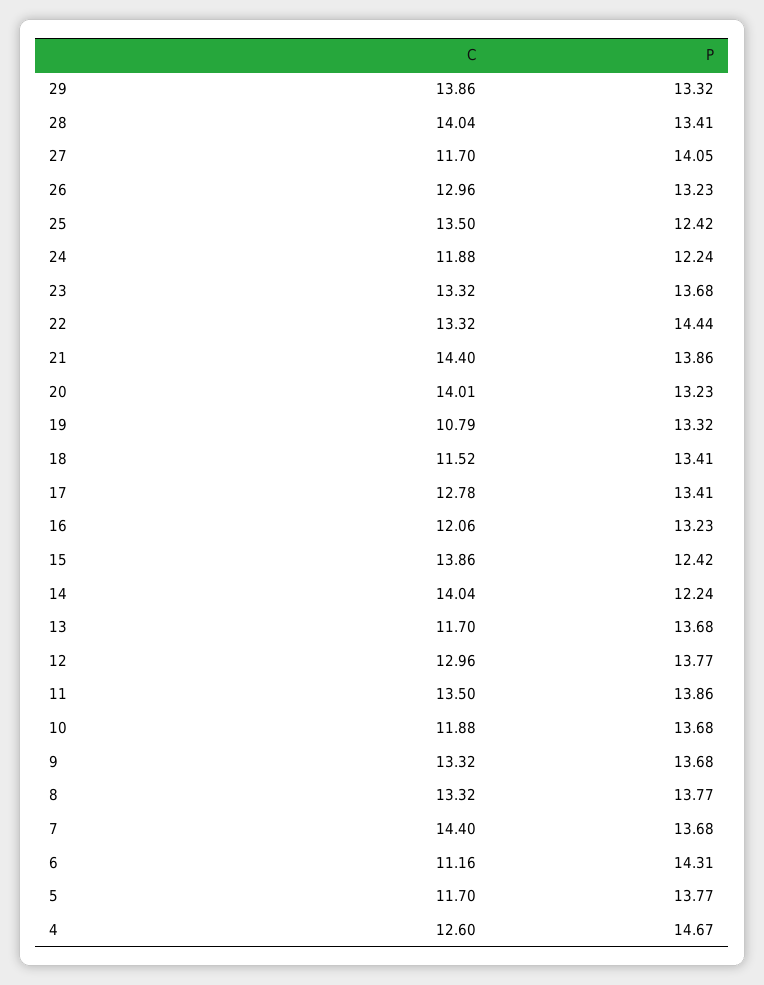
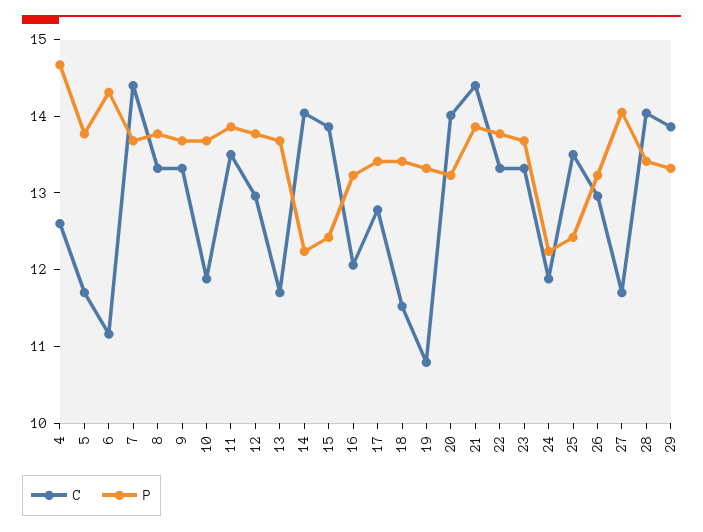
  {
    "C": {
      "29": 13.86,
      "28": 14.04,
      "27": 11.7,
      "26": 12.96,
      "25": 13.5,
      "24": 11.88,
      "23": 13.32,
      "22": 13.32,
      "21": 14.4,
      "20": 14.01,
      "19": 10.79,
      "18": 11.52,
      "17": 12.78,
      "16": 12.06,
      "15": 13.86,
      "14": 14.04,
      "13": 11.7,
      "12": 12.96,
      "11": 13.5,
      "10": 11.88,
      "9": 13.32,
      "8": 13.32,
      "7": 14.4,
      "6": 11.16,
      "5": 11.7,
      "4": 12.6
    },
    "P": {
      "29": 13.32,
      "28": 13.41,
      "27": 14.05,
      "26": 13.23,
      "25": 12.42,
      "24": 12.24,
      "23": 13.68,
-     "22": 14.44,
+     "22": 13.8,
      "21": 13.86,
      "20": 13.23,
      "19": 13.32,
      "18": 13.41,
      "17": 13.41,
      "16": 13.23,
      "15": 12.42,
      "14": 12.24,
      "13": 13.68,
      "12": 13.77,
      "11": 13.86,
      "10": 13.68,
      "9": 13.68,
      "8": 13.77,
      "7": 13.68,
      "6": 14.31,
      "5": 13.77,
      "4": 14.67
    }
  }

